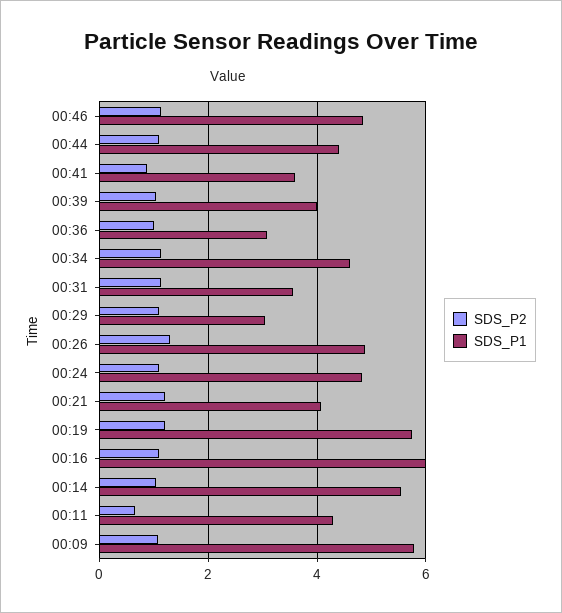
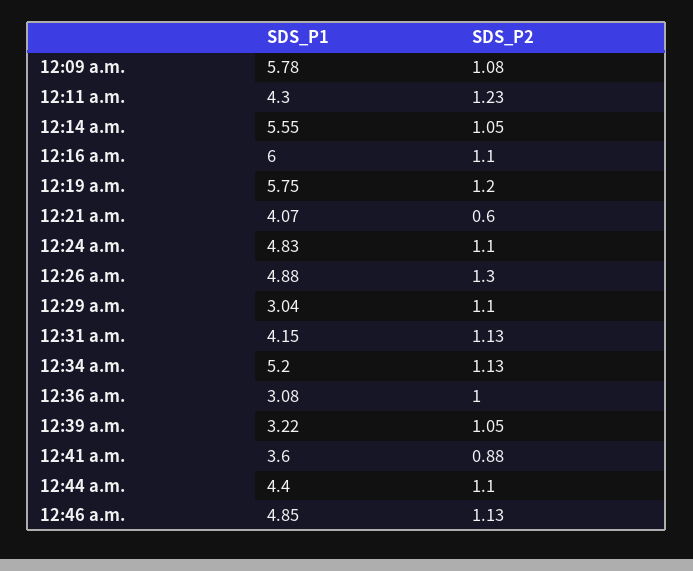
  {
    "SDS_P2": {
      "00:46": 1.13,
      "00:44": 1.1,
      "00:41": 0.88,
      "00:39": 1.05,
      "00:36": 1,
      "00:34": 1.13,
      "00:31": 1.13,
      "00:29": 1.1,
      "00:26": 1.3,
      "00:24": 1.1,
-     "00:21": 1.2,
+     "00:21": 0.6,
      "00:19": 1.2,
      "00:16": 1.1,
      "00:14": 1.05,
-     "00:11": 0.6,
+     "00:11": 1.23,
      "00:09": 1.08
    },
    "SDS_P1": {
      "00:46": 4.85,
      "00:44": 4.4,
      "00:41": 3.6,
-     "00:39": 4,
+     "00:39": 3.22,
      "00:36": 3.08,
-     "00:34": 4.6,
+     "00:34": 5.2,
-     "00:31": 3.6,
+     "00:31": 4.15,
      "00:29": 3.04,
      "00:26": 4.88,
      "00:24": 4.83,
      "00:21": 4.07,
      "00:19": 5.75,
      "00:16": 6,
      "00:14": 5.55,
      "00:11": 4.3,
      "00:09": 5.78
    }
  }

